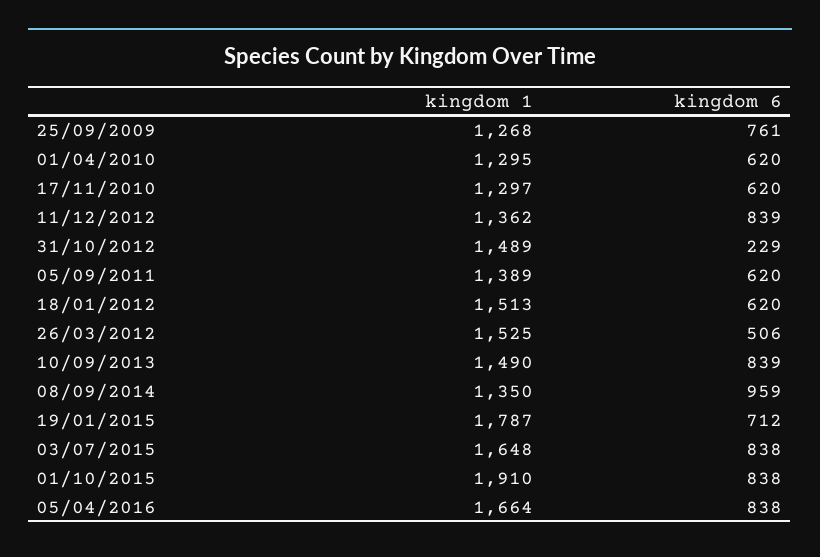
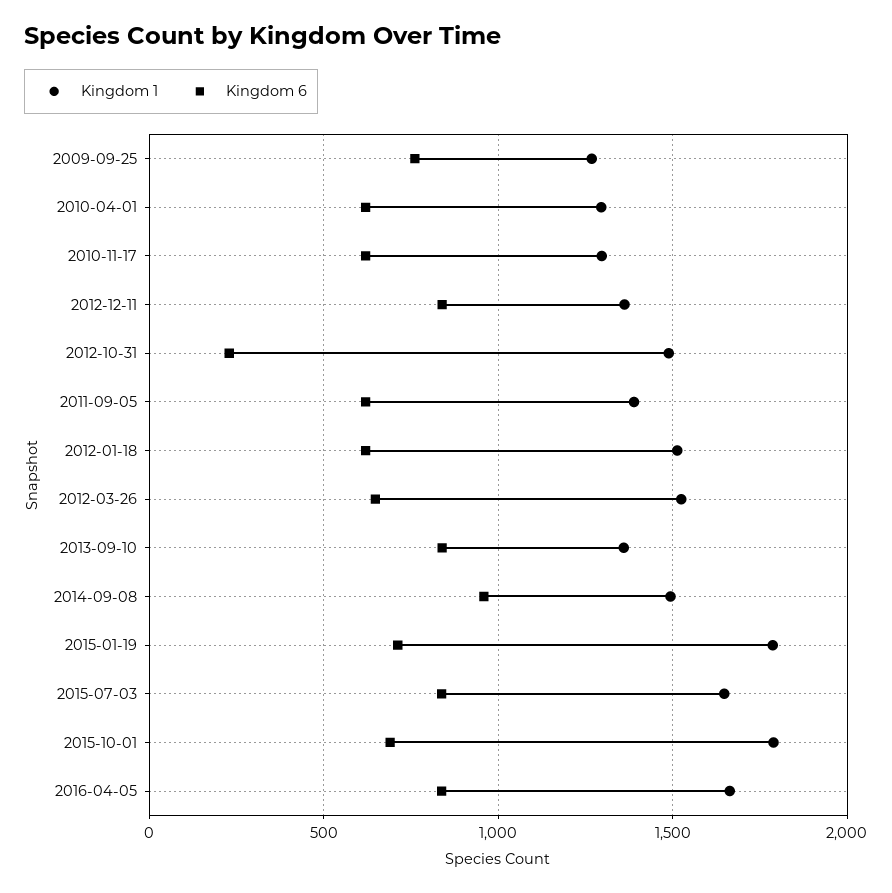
  {
    "kingdom 1": {
      "25/09/2009": 1268,
      "01/04/2010": 1295,
      "17/11/2010": 1297,
      "11/12/2012": 1362,
      "31/10/2012": 1489,
      "05/09/2011": 1389,
      "18/01/2012": 1513,
      "26/03/2012": 1525,
-     "10/09/2013": 1490,
+     "10/09/2013": 1350,
-     "08/09/2014": 1350,
+     "08/09/2014": 1500,
      "19/01/2015": 1787,
      "03/07/2015": 1648,
-     "01/10/2015": 1910,
+     "01/10/2015": 1800,
      "05/04/2016": 1664
    },
    "kingdom 6": {
      "25/09/2009": 761,
      "01/04/2010": 620,
      "17/11/2010": 620,
      "11/12/2012": 839,
      "31/10/2012": 229,
      "05/09/2011": 620,
      "18/01/2012": 620,
-     "26/03/2012": 506,
+     "26/03/2012": 650,
      "10/09/2013": 839,
      "08/09/2014": 959,
      "19/01/2015": 712,
      "03/07/2015": 838,
-     "01/10/2015": 838,
+     "01/10/2015": 700,
      "05/04/2016": 838
    }
  }

